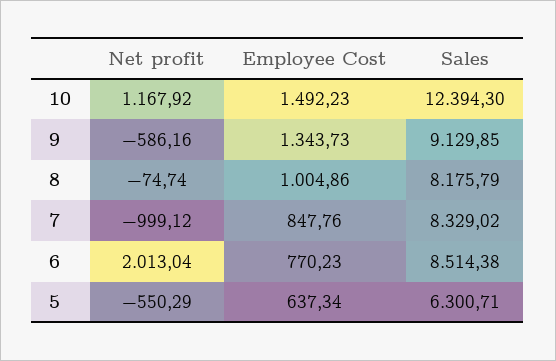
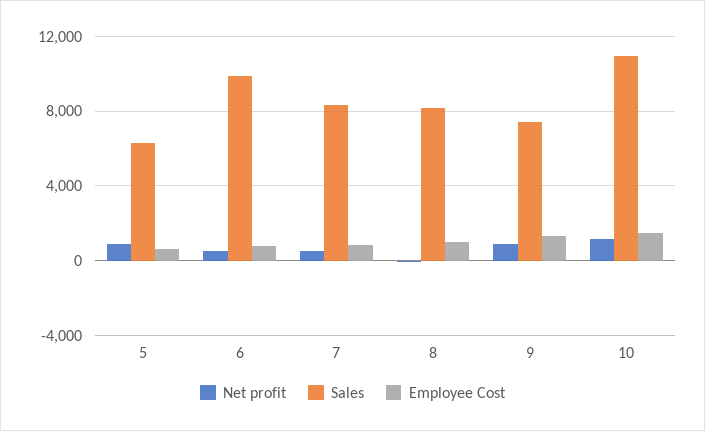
  {
    "Net profit": {
      "10": 1167.92,
-     "9": -586.16,
+     "9": 1000,
      "8": -74.74,
-     "7": -999.12,
+     "7": 500,
-     "6": 2013.04,
+     "6": 500,
-     "5": -550.29
+     "5": 1000
    },
    "Employee Cost": {
      "10": 1492.23,
      "9": 1343.73,
      "8": 1004.86,
      "7": 847.76,
      "6": 770.23,
      "5": 637.34
    },
    "Sales": {
-     "10": 12394.3,
+     "10": 11000,
-     "9": 9129.85,
+     "9": 7500,
      "8": 8175.79,
      "7": 8329.02,
-     "6": 8514.38,
+     "6": 10000,
      "5": 6300.71
    }
  }

